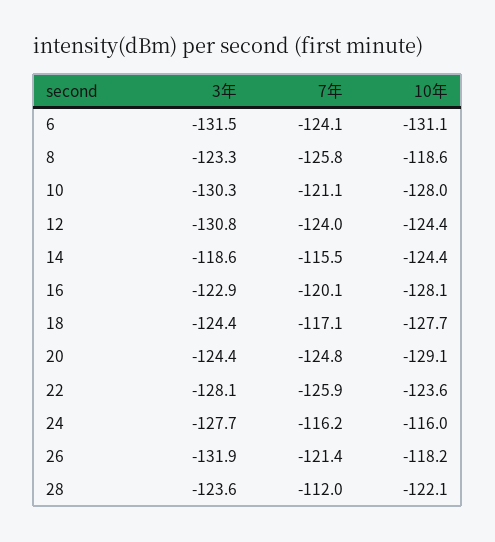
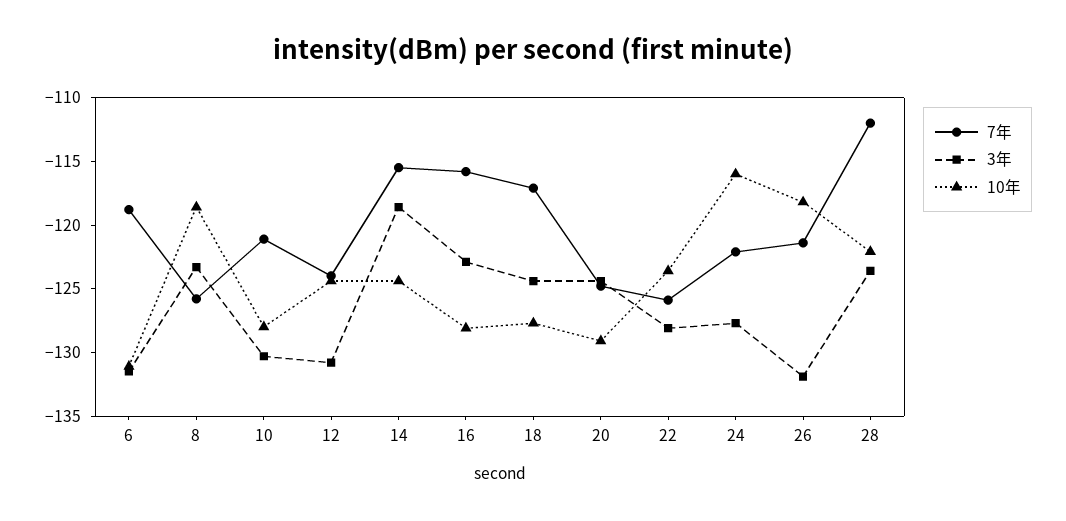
  {
    "3年": {
      "6": -131.5,
      "8": -123.3,
      "10": -130.3,
      "12": -130.8,
      "14": -118.6,
      "16": -122.9,
      "18": -124.4,
      "20": -124.4,
      "22": -128.1,
      "24": -127.7,
      "26": -131.9,
      "28": -123.6
    },
    "7年": {
-     "6": -124.1,
+     "6": -119,
      "8": -125.8,
      "10": -121.1,
      "12": -124,
      "14": -115.5,
-     "16": -120.1,
+     "16": -116,
      "18": -117.1,
      "20": -124.8,
      "22": -125.9,
-     "24": -116.2,
+     "24": -122,
      "26": -121.4,
      "28": -112
    },
    "10年": {
      "6": -131.1,
      "8": -118.6,
      "10": -128,
      "12": -124.4,
      "14": -124.4,
      "16": -128.1,
      "18": -127.7,
      "20": -129.1,
      "22": -123.6,
      "24": -116,
      "26": -118.2,
      "28": -122.1
    }
  }

